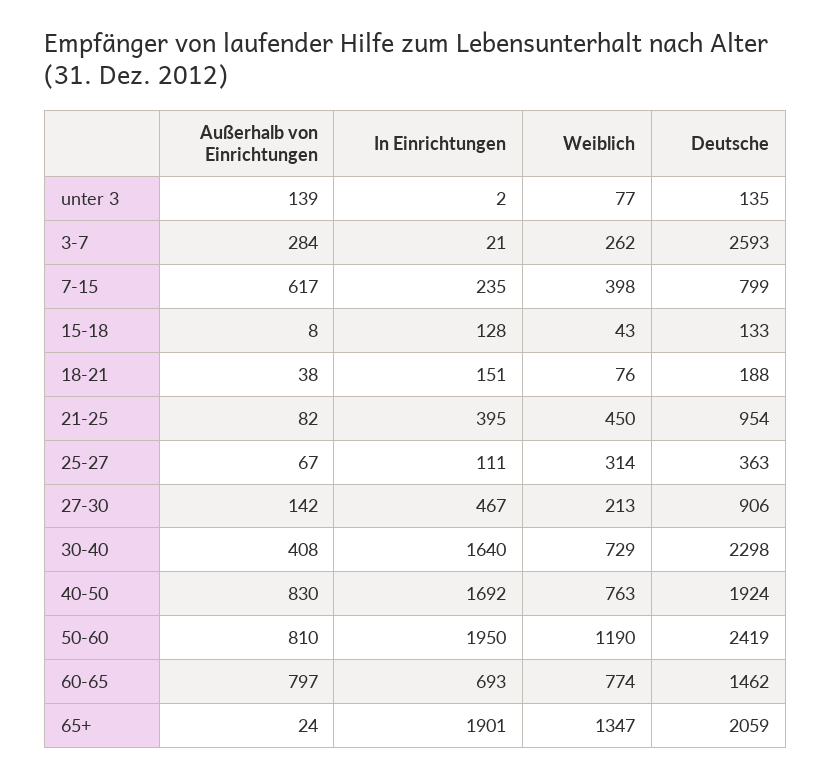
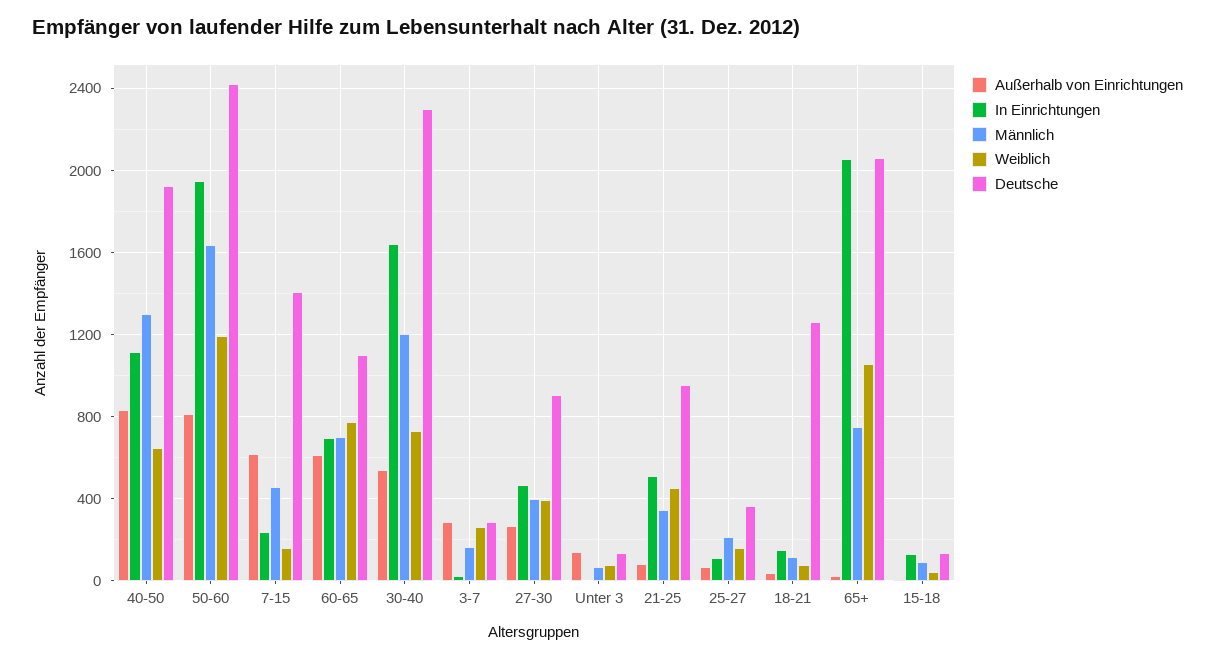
  {
    "Außerhalb von Einrichtungen": {
      "unter 3": 139,
      "3-7": 284,
      "7-15": 617,
      "15-18": 8,
      "18-21": 38,
      "21-25": 82,
      "25-27": 67,
-     "27-30": 142,
+     "27-30": 250,
-     "30-40": 408,
+     "30-40": 550,
      "40-50": 830,
      "50-60": 810,
-     "60-65": 797,
+     "60-65": 600,
      "65+": 24
    },
    "In Einrichtungen": {
      "unter 3": 2,
      "3-7": 21,
      "7-15": 235,
      "15-18": 128,
      "18-21": 151,
-     "21-25": 395,
+     "21-25": 500,
      "25-27": 111,
      "27-30": 467,
      "30-40": 1640,
-     "40-50": 1692,
+     "40-50": 1100,
      "50-60": 1950,
      "60-65": 693,
-     "65+": 1901
+     "65+": 2050
    },
    "Weiblich": {
      "unter 3": 77,
      "3-7": 262,
-     "7-15": 398,
+     "7-15": 150,
      "15-18": 43,
      "18-21": 76,
      "21-25": 450,
-     "25-27": 314,
+     "25-27": 150,
-     "27-30": 213,
+     "27-30": 400,
      "30-40": 729,
-     "40-50": 763,
+     "40-50": 650,
      "50-60": 1190,
      "60-65": 774,
-     "65+": 1347
+     "65+": 1050
    },
    "Deutsche": {
      "unter 3": 135,
-     "3-7": 2593,
+     "3-7": 300,
-     "7-15": 799,
+     "7-15": 1400,
      "15-18": 133,
-     "18-21": 188,
+     "18-21": 1250,
      "21-25": 954,
      "25-27": 363,
      "27-30": 906,
      "30-40": 2298,
      "40-50": 1924,
      "50-60": 2419,
-     "60-65": 1462,
+     "60-65": 1100,
      "65+": 2059
-   }
+   },
+   "Männlich": {
+     "40-50": 1300,
+     "50-60": 1650,
+     "7-15": 450,
+     "60-65": 700,
+     "30-40": 1200,
+     "3-7": 150,
+     "27-30": 400,
+     "unter 3": 50,
+     "21-25": 350,
+     "25-27": 200,
+     "18-21": 100,
+     "65+": 750,
+     "15-18": 100
+   }
  }

